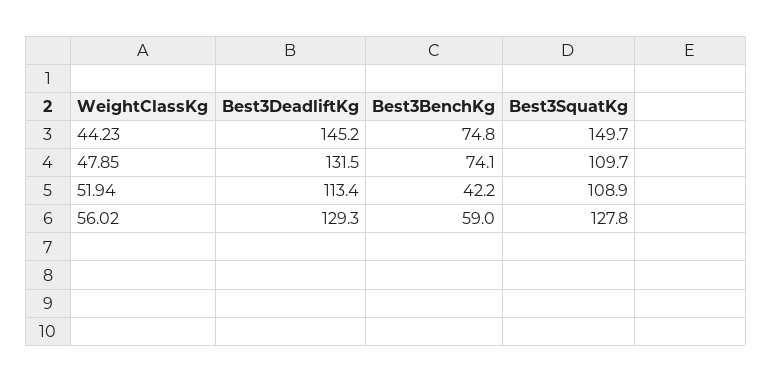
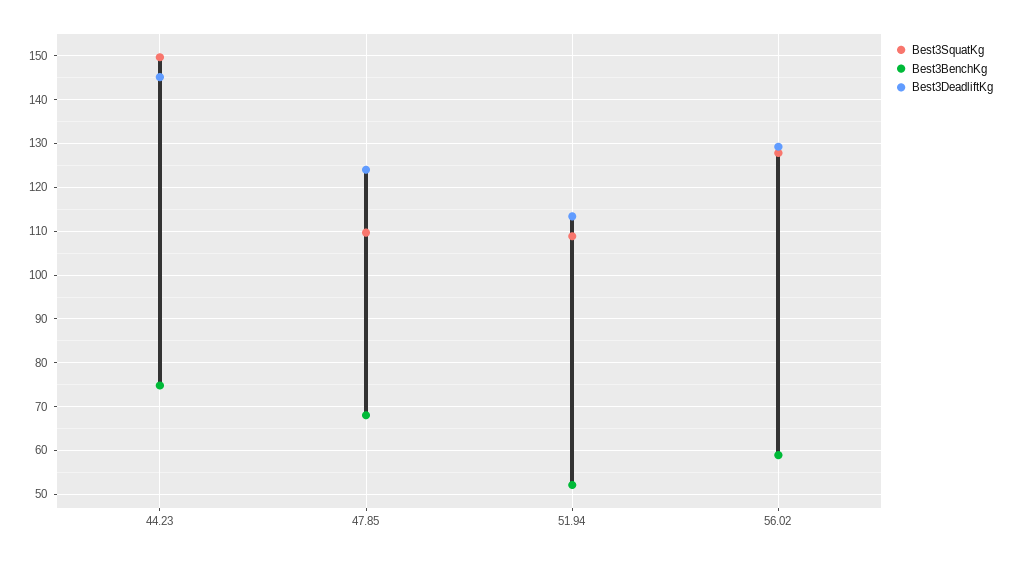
  {
    "Best3DeadliftKg": {
      "44.23": 145.2,
-     "47.85": 131.5,
+     "47.85": 124,
      "51.94": 113.4,
      "56.02": 129.3
    },
    "Best3BenchKg": {
      "44.23": 74.8,
-     "47.85": 74.1,
+     "47.85": 68,
-     "51.94": 42.2,
+     "51.94": 52,
      "56.02": 59
    },
    "Best3SquatKg": {
      "44.23": 149.7,
      "47.85": 109.7,
      "51.94": 108.9,
      "56.02": 127.8
    }
  }

